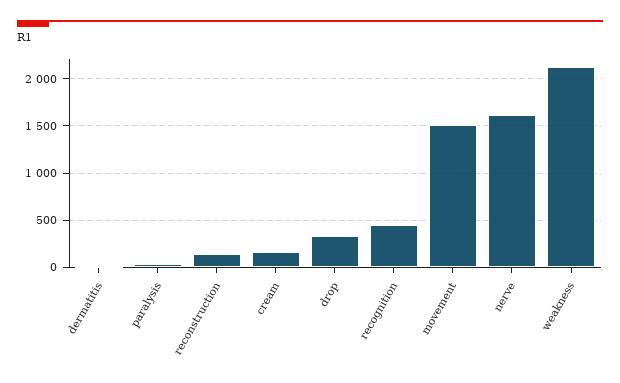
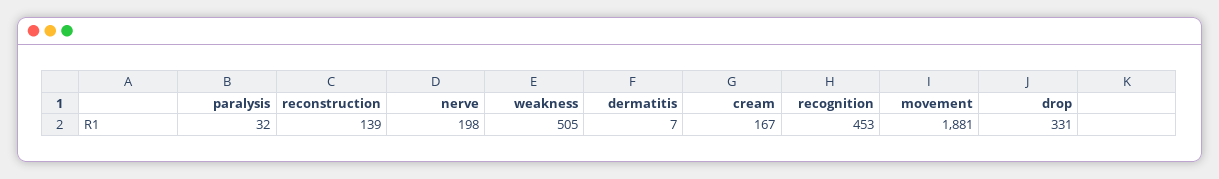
  {
    "dermatitis": 7,
    "paralysis": 32,
    "reconstruction": 139,
    "cream": 167,
    "drop": 331,
    "recognition": 453,
-   "movement": 1500,
+   "movement": 1881,
-   "nerve": 1600,
+   "nerve": 198,
-   "weakness": 2100
+   "weakness": 505
  }

